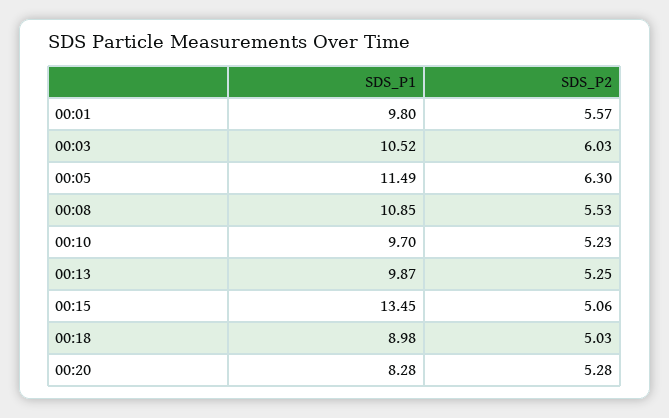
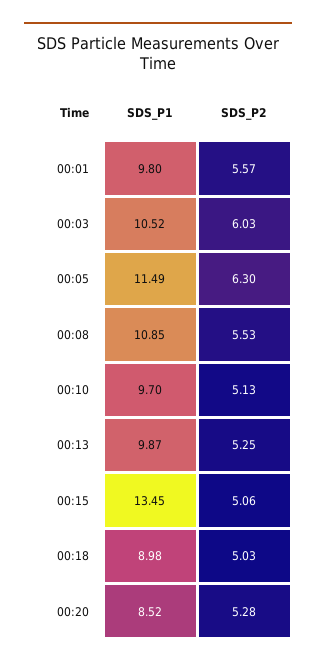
  {
    "SDS_P1": {
      "00:01": 9.8,
      "00:03": 10.52,
      "00:05": 11.49,
      "00:08": 10.85,
      "00:10": 9.7,
      "00:13": 9.87,
      "00:15": 13.45,
      "00:18": 8.98,
-     "00:20": 8.28
+     "00:20": 8.52
    },
    "SDS_P2": {
      "00:01": 5.57,
      "00:03": 6.03,
      "00:05": 6.3,
      "00:08": 5.53,
-     "00:10": 5.23,
+     "00:10": 5.13,
      "00:13": 5.25,
      "00:15": 5.06,
      "00:18": 5.03,
      "00:20": 5.28
    }
  }

